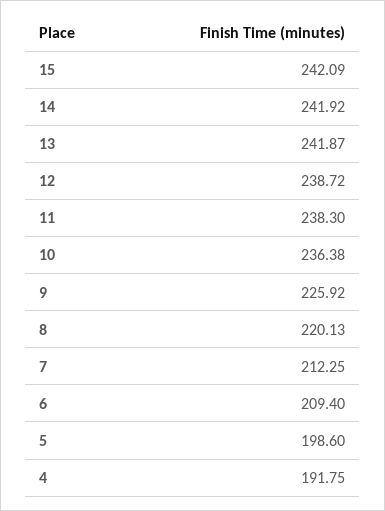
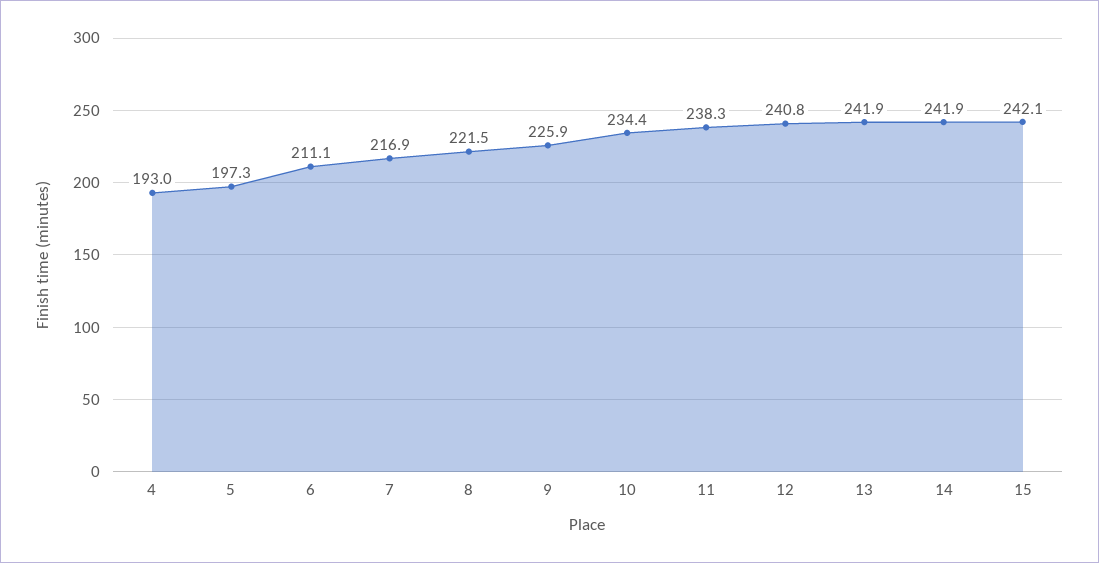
  {
    "15": 242.09,
    "14": 241.92,
    "13": 241.87,
-   "12": 238.72,
+   "12": 240.8,
    "11": 238.3,
-   "10": 236.38,
+   "10": 234.4,
    "9": 225.92,
-   "8": 220.13,
+   "8": 221.5,
-   "7": 212.25,
+   "7": 216.9,
-   "6": 209.4,
+   "6": 211.1,
-   "5": 198.6,
+   "5": 197.3,
-   "4": 191.75
+   "4": 193
  }

